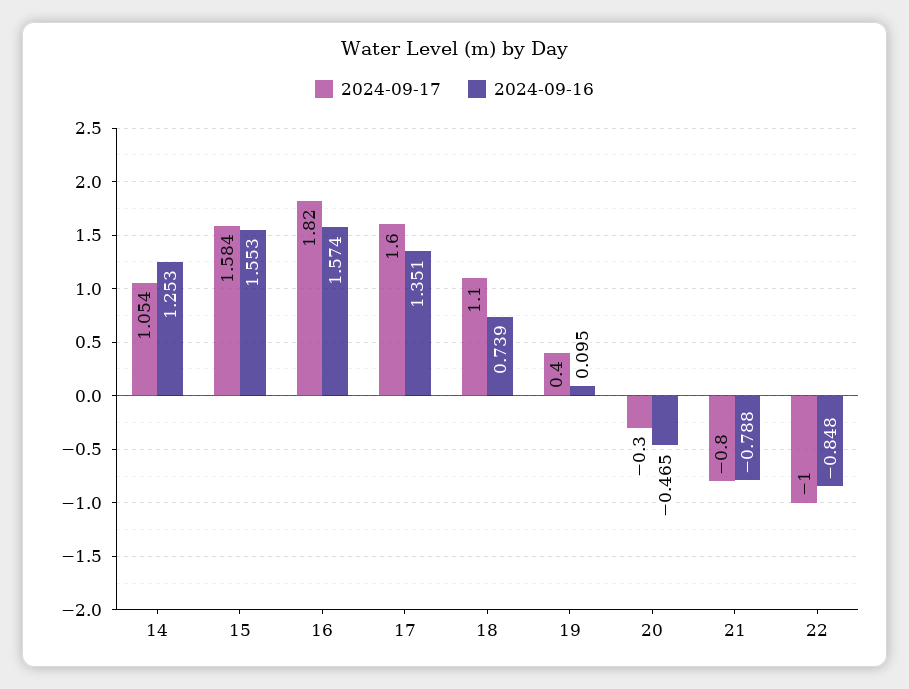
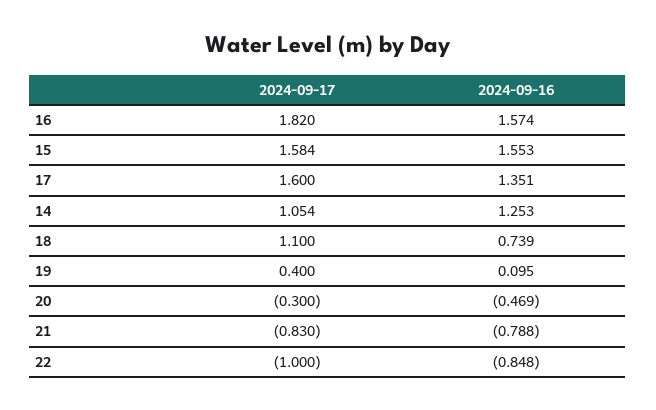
  {
    "2024-09-17": {
      "14": 1.054,
      "15": 1.584,
      "16": 1.82,
      "17": 1.6,
      "18": 1.1,
      "19": 0.4,
      "20": -0.3,
-     "21": -0.8,
+     "21": -0.83,
      "22": -1
    },
    "2024-09-16": {
      "14": 1.253,
      "15": 1.553,
      "16": 1.574,
      "17": 1.351,
      "18": 0.739,
      "19": 0.095,
-     "20": -0.465,
+     "20": -0.469,
      "21": -0.788,
      "22": -0.848
    }
  }

